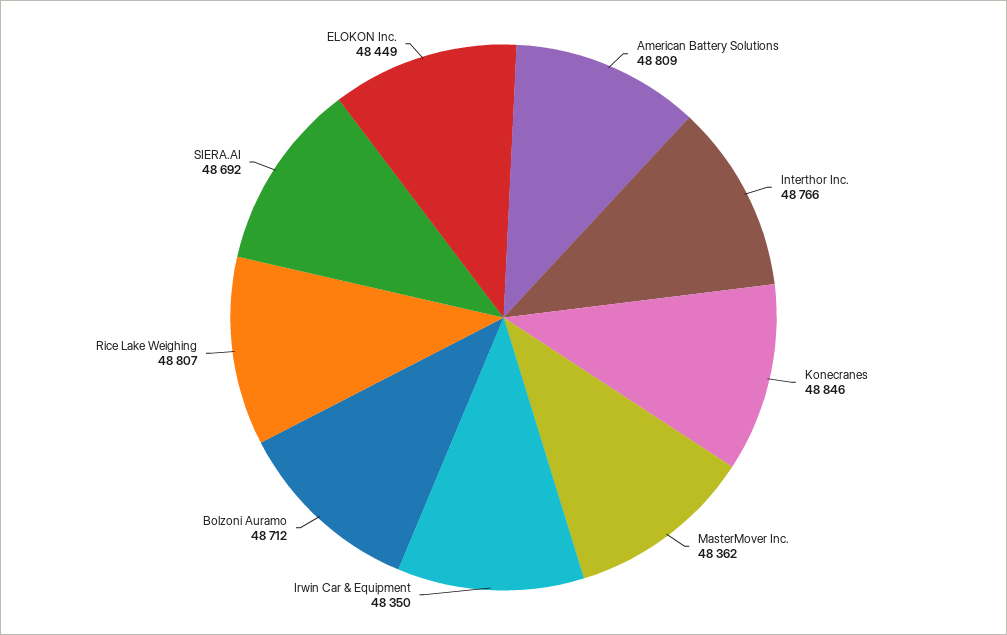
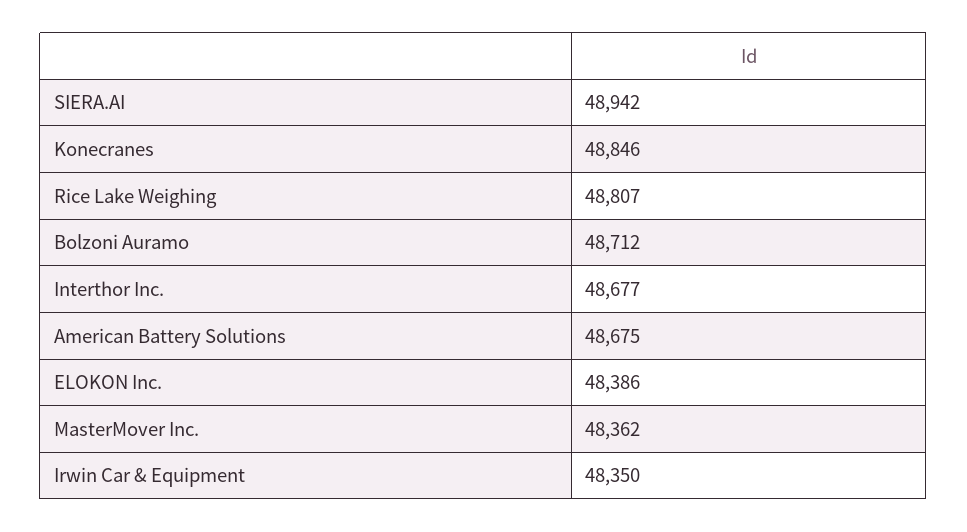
  {
-   "American Battery Solutions": 48809,
+   "American Battery Solutions": 48675,
-   "Interthor Inc.": 48766,
+   "Interthor Inc.": 48677,
    "Konecranes": 48846,
    "MasterMover Inc.": 48362,
    "Irwin Car & Equipment": 48350,
    "Bolzoni Auramo": 48712,
    "Rice Lake Weighing": 48807,
-   "SIERA.AI": 48692,
+   "SIERA.AI": 48942,
-   "ELOKON Inc.": 48449
+   "ELOKON Inc.": 48386
  }

